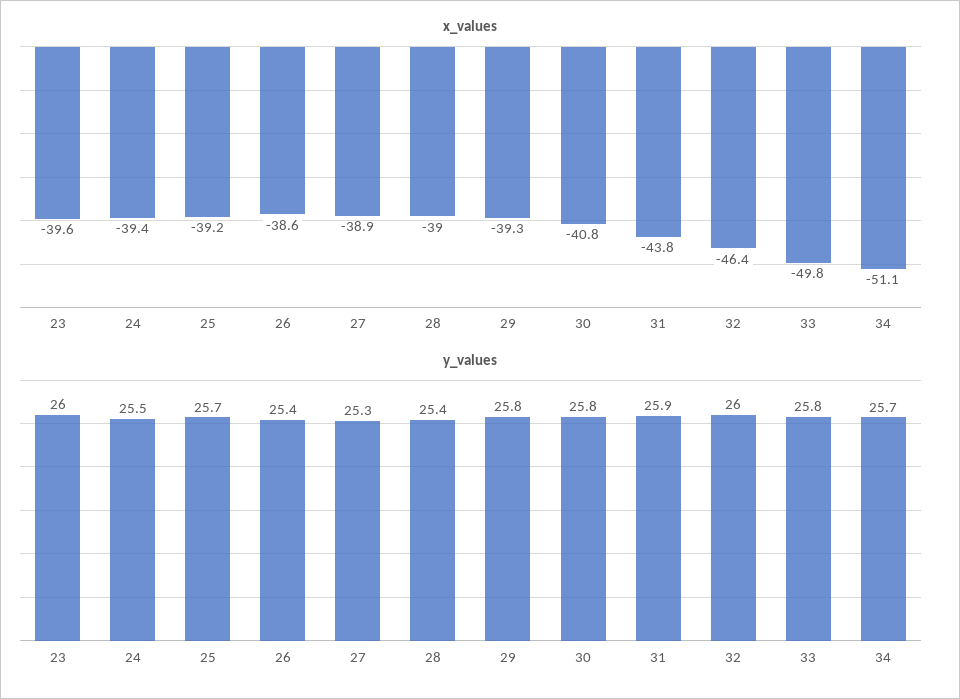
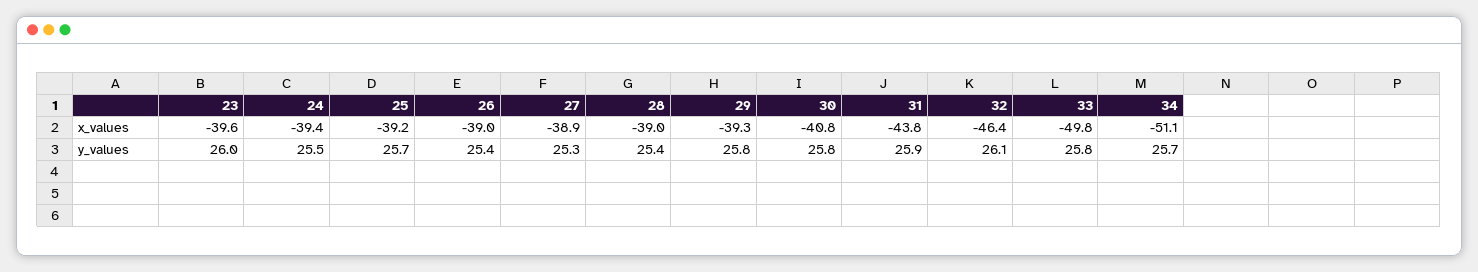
  {
    "x_values": {
      "23": -39.6,
      "24": -39.4,
      "25": -39.2,
-     "26": -38.6,
+     "26": -39,
      "27": -38.9,
      "28": -39,
      "29": -39.3,
      "30": -40.8,
      "31": -43.8,
      "32": -46.4,
      "33": -49.8,
      "34": -51.1
    },
    "y_values": {
      "23": 26,
      "24": 25.5,
      "25": 25.7,
      "26": 25.4,
      "27": 25.3,
      "28": 25.4,
      "29": 25.8,
      "30": 25.8,
      "31": 25.9,
-     "32": 26,
+     "32": 26.1,
      "33": 25.8,
      "34": 25.7
    }
  }

